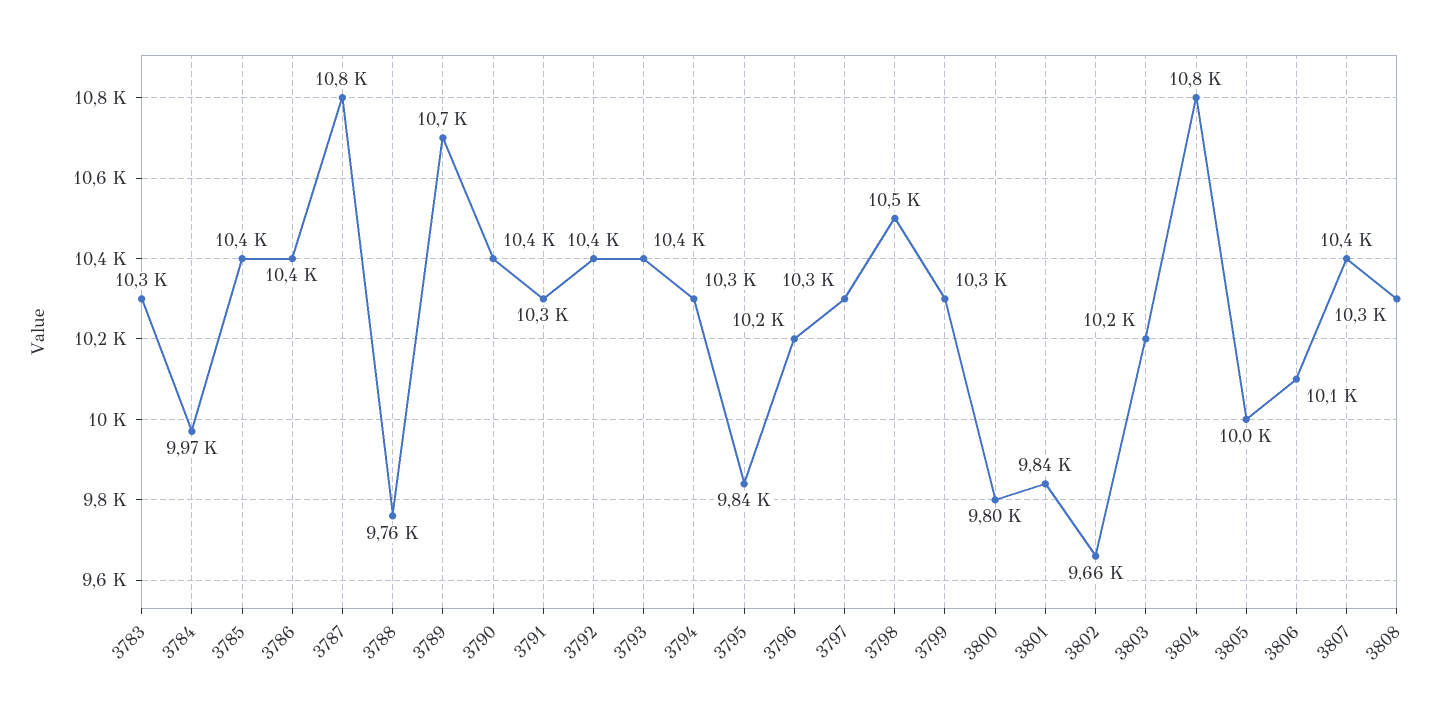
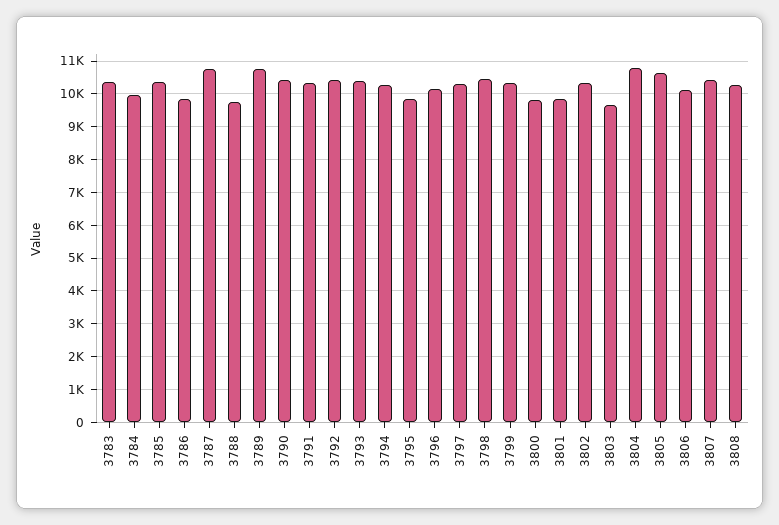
  {
    "3783": 10300,
    "3784": 9970,
    "3785": 10400,
-   "3786": 10400,
+   "3786": 9800,
    "3787": 10800,
    "3788": 9760,
    "3789": 10700,
    "3790": 10400,
    "3791": 10300,
    "3792": 10400,
    "3793": 10400,
    "3794": 10300,
    "3795": 9840,
    "3796": 10200,
    "3797": 10300,
    "3798": 10500,
    "3799": 10300,
    "3800": 9800,
    "3801": 9840,
-   "3802": 9660,
+   "3802": 10400,
-   "3803": 10200,
+   "3803": 9600,
    "3804": 10800,
-   "3805": 10000,
+   "3805": 10600,
    "3806": 10100,
    "3807": 10400,
    "3808": 10300
  }

